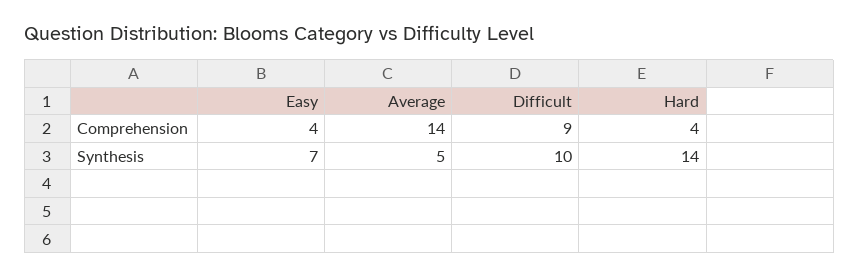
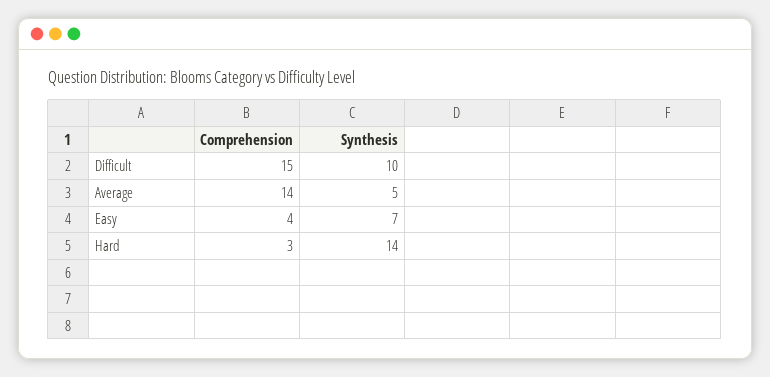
  {
    "Easy": {
      "Comprehension": 4,
      "Synthesis": 7
    },
    "Average": {
      "Comprehension": 14,
      "Synthesis": 5
    },
    "Difficult": {
-     "Comprehension": 9,
+     "Comprehension": 15,
      "Synthesis": 10
    },
    "Hard": {
-     "Comprehension": 4,
+     "Comprehension": 3,
      "Synthesis": 14
    }
  }

